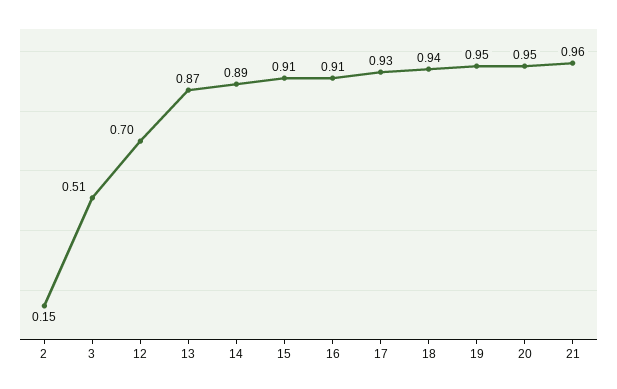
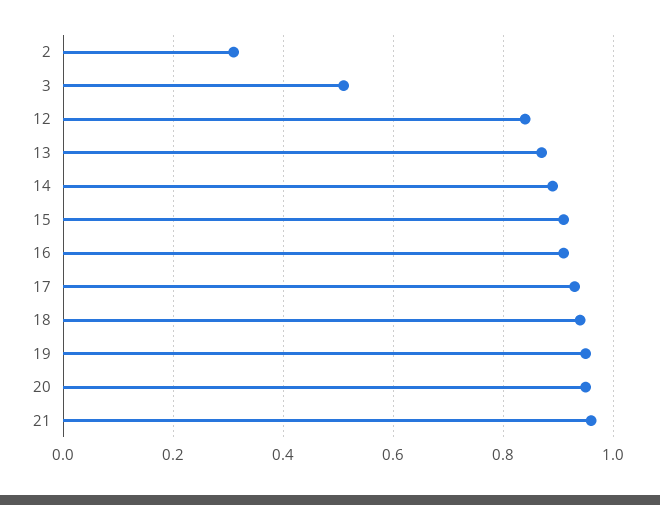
  {
-   "2": 0.15,
+   "2": 0.3,
    "3": 0.51,
-   "12": 0.7,
+   "12": 0.85,
    "13": 0.87,
    "14": 0.89,
    "15": 0.91,
    "16": 0.91,
    "17": 0.93,
    "18": 0.94,
    "19": 0.95,
    "20": 0.95,
    "21": 0.96
  }

